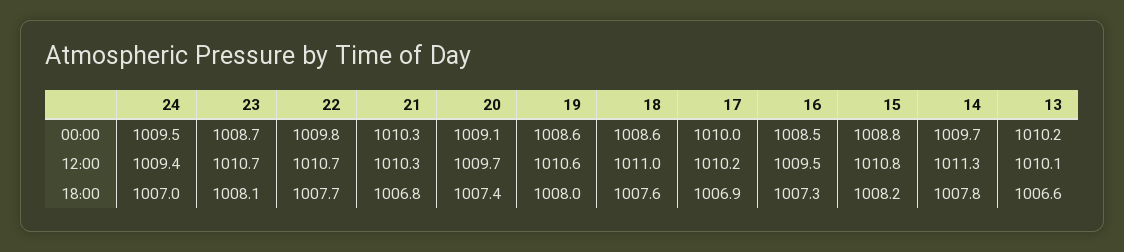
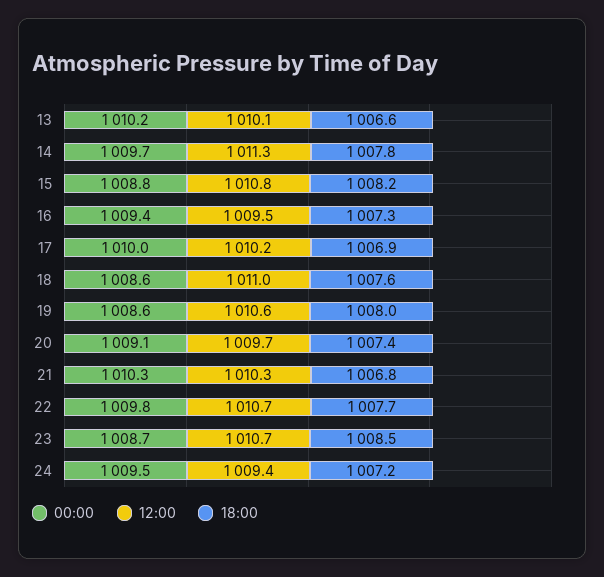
  {
    "00:00": {
      "24": 1009.5,
      "23": 1008.7,
      "22": 1009.8,
      "21": 1010.3,
      "20": 1009.1,
      "19": 1008.6,
      "18": 1008.6,
      "17": 1010,
-     "16": 1008.5,
+     "16": 1009.4,
      "15": 1008.8,
      "14": 1009.7,
      "13": 1010.2
    },
    "12:00": {
      "24": 1009.4,
      "23": 1010.7,
      "22": 1010.7,
      "21": 1010.3,
      "20": 1009.7,
      "19": 1010.6,
      "18": 1011,
      "17": 1010.2,
      "16": 1009.5,
      "15": 1010.8,
      "14": 1011.3,
      "13": 1010.1
    },
    "18:00": {
-     "24": 1007,
+     "24": 1007.2,
-     "23": 1008.1,
+     "23": 1008.5,
      "22": 1007.7,
      "21": 1006.8,
      "20": 1007.4,
      "19": 1008,
      "18": 1007.6,
      "17": 1006.9,
      "16": 1007.3,
      "15": 1008.2,
      "14": 1007.8,
      "13": 1006.6
    }
  }

